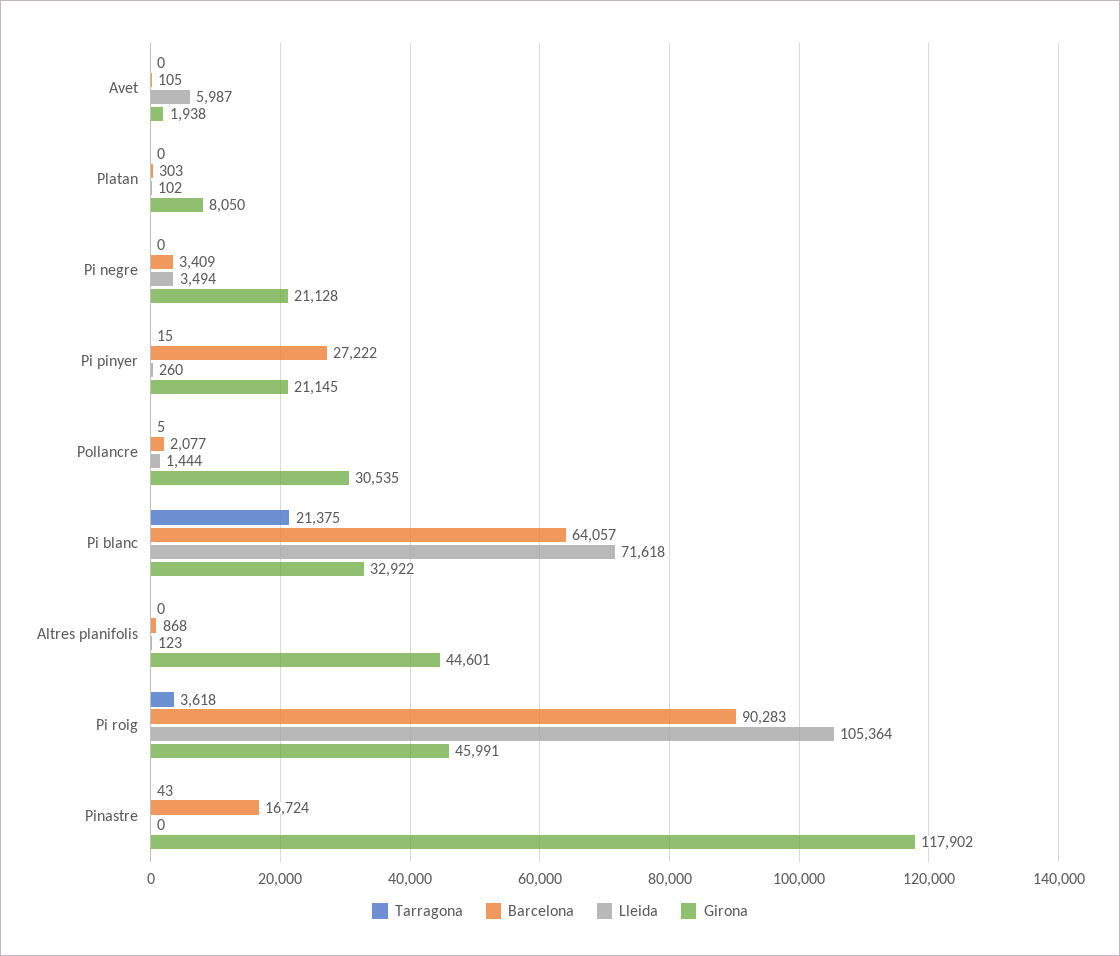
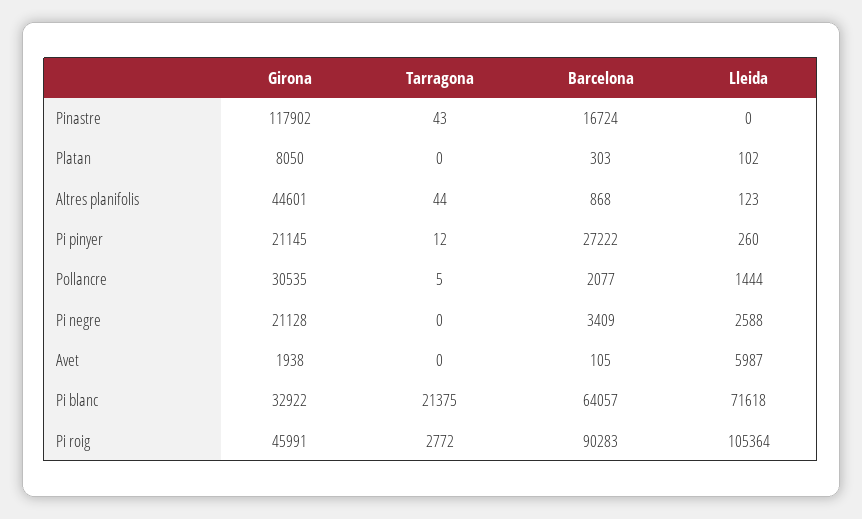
  {
    "Tarragona": {
      "Avet": 0,
      "Platan": 0,
      "Pi negre": 0,
-     "Pi pinyer": 15,
+     "Pi pinyer": 12,
      "Pollancre": 5,
      "Pi blanc": 21375,
-     "Altres planifolis": 0,
+     "Altres planifolis": 44,
-     "Pi roig": 3618,
+     "Pi roig": 2772,
      "Pinastre": 43
    },
    "Barcelona": {
      "Avet": 105,
      "Platan": 303,
      "Pi negre": 3409,
      "Pi pinyer": 27222,
      "Pollancre": 2077,
      "Pi blanc": 64057,
      "Altres planifolis": 868,
      "Pi roig": 90283,
      "Pinastre": 16724
    },
    "Lleida": {
      "Avet": 5987,
      "Platan": 102,
-     "Pi negre": 3494,
+     "Pi negre": 2588,
      "Pi pinyer": 260,
      "Pollancre": 1444,
      "Pi blanc": 71618,
      "Altres planifolis": 123,
      "Pi roig": 105364,
      "Pinastre": 0
    },
    "Girona": {
      "Avet": 1938,
      "Platan": 8050,
      "Pi negre": 21128,
      "Pi pinyer": 21145,
      "Pollancre": 30535,
      "Pi blanc": 32922,
      "Altres planifolis": 44601,
      "Pi roig": 45991,
      "Pinastre": 117902
    }
  }

